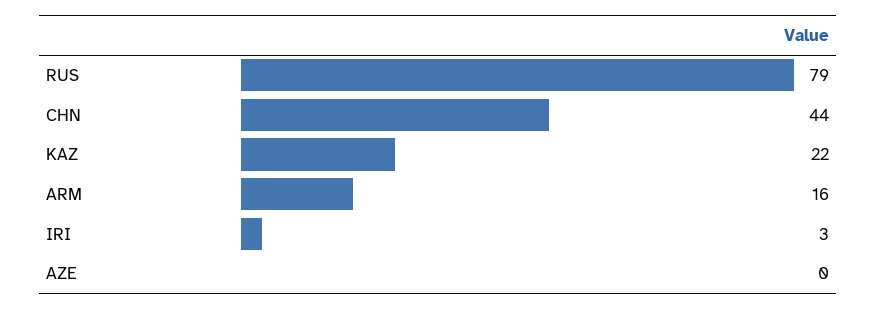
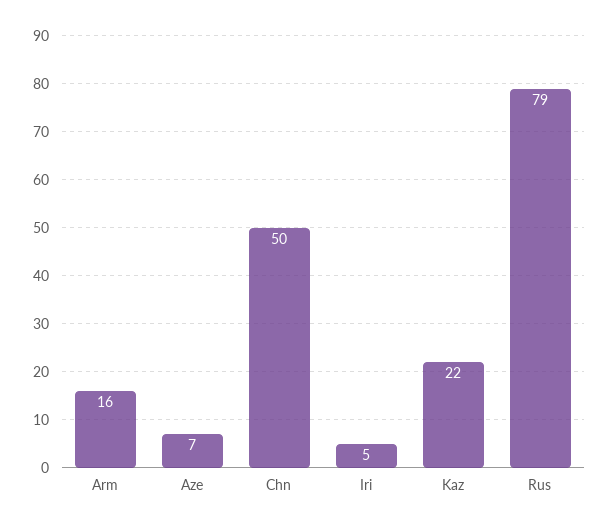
  {
    "RUS": 79,
-   "CHN": 44,
+   "CHN": 50,
    "KAZ": 22,
    "ARM": 16,
-   "IRI": 3,
+   "IRI": 5,
-   "AZE": 0
+   "AZE": 7
  }

